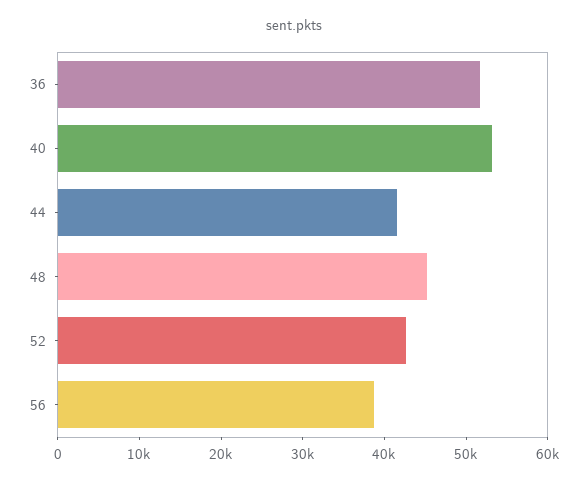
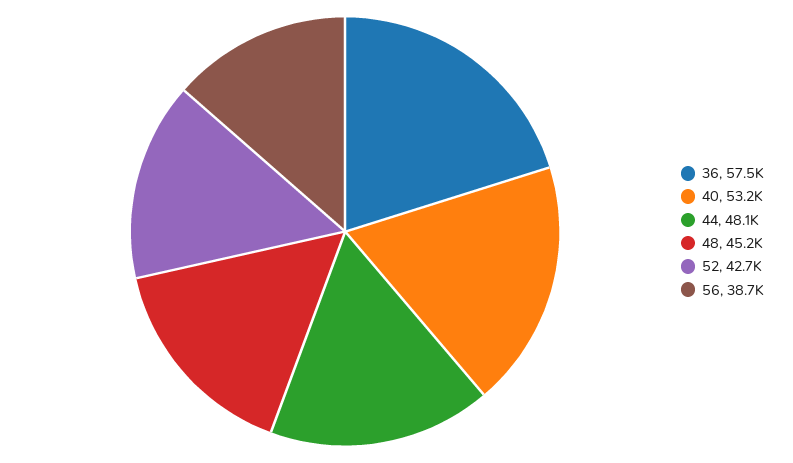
  {
-   "36": 52000,
+   "36": 57500,
    "40": 53200,
-   "44": 42000,
+   "44": 48100,
    "48": 45200,
    "52": 42700,
    "56": 38700
  }

